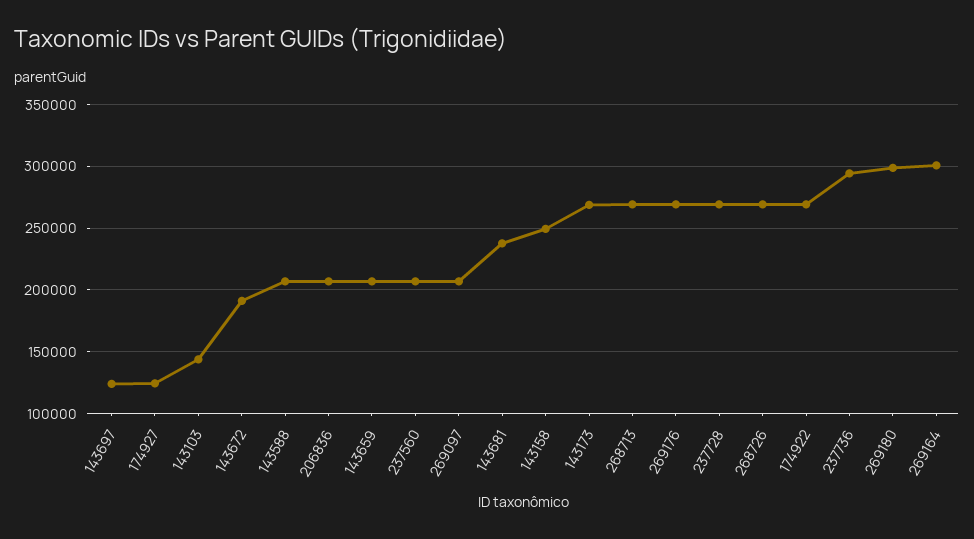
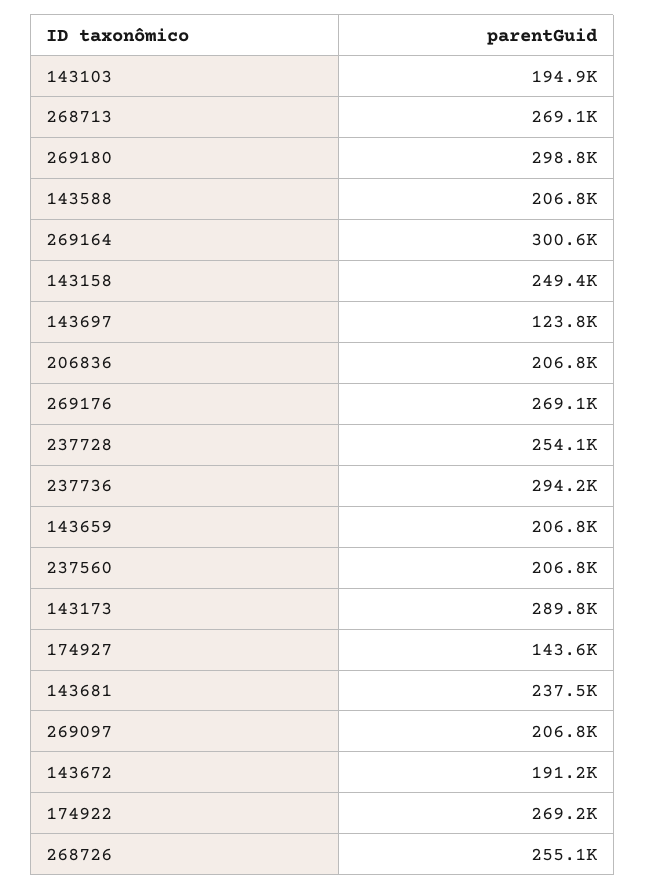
  {
    "143697": 123800,
-   "174927": 125000,
+   "174927": 143600,
-   "143103": 145000,
+   "143103": 194900,
    "143672": 191200,
    "143588": 206800,
    "206836": 206800,
    "143659": 206800,
    "237560": 206800,
    "269097": 206800,
    "143681": 237500,
    "143158": 249400,
-   "143173": 270000,
+   "143173": 289800,
    "268713": 269100,
    "269176": 269100,
-   "237728": 270000,
+   "237728": 254100,
-   "268726": 270000,
+   "268726": 255100,
    "174922": 269200,
    "237736": 294200,
    "269180": 298800,
    "269164": 300600
  }

